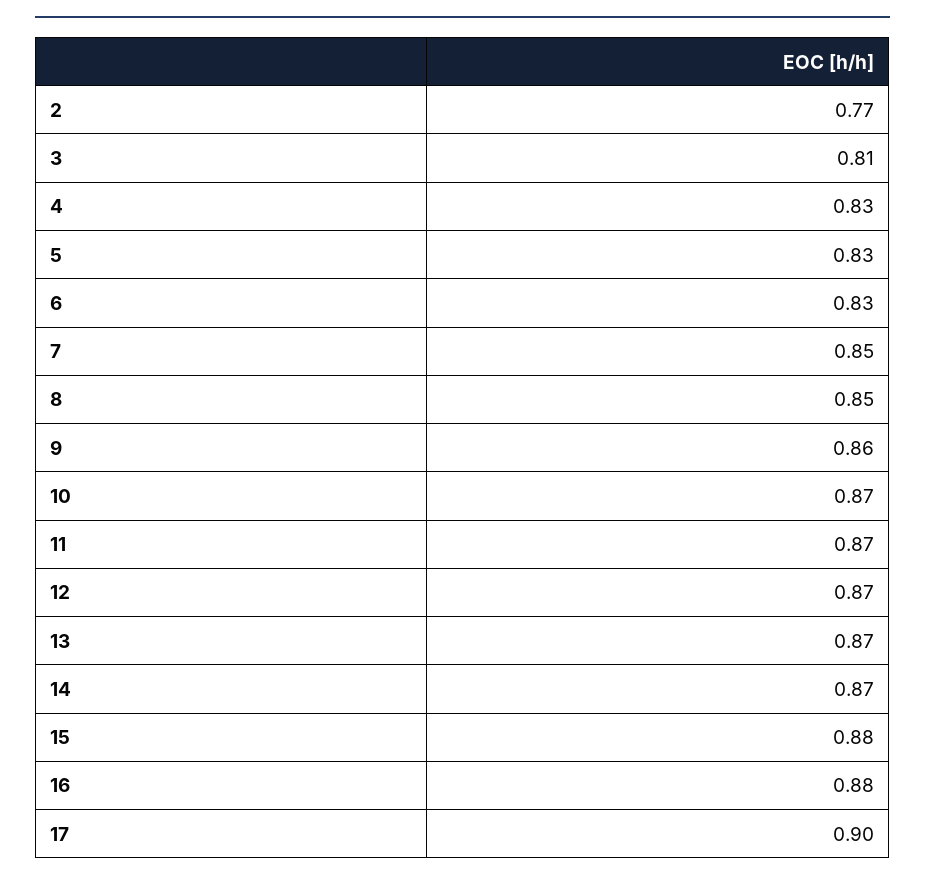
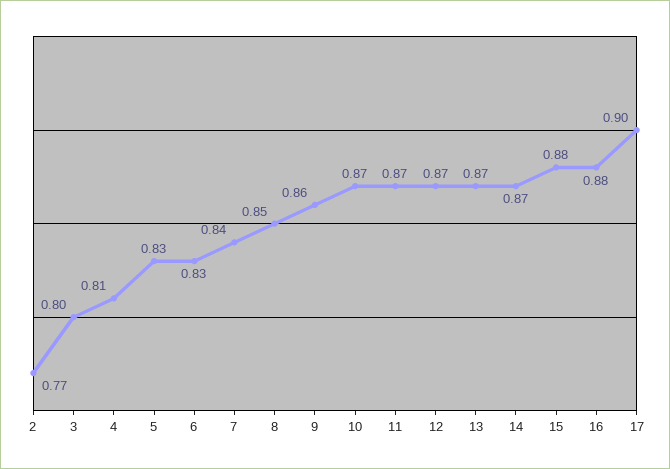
  {
    "2": 0.77,
-   "3": 0.81,
+   "3": 0.8,
-   "4": 0.83,
+   "4": 0.81,
    "5": 0.83,
    "6": 0.83,
-   "7": 0.85,
+   "7": 0.84,
    "8": 0.85,
    "9": 0.86,
    "10": 0.87,
    "11": 0.87,
    "12": 0.87,
    "13": 0.87,
    "14": 0.87,
    "15": 0.88,
    "16": 0.88,
    "17": 0.9
  }

